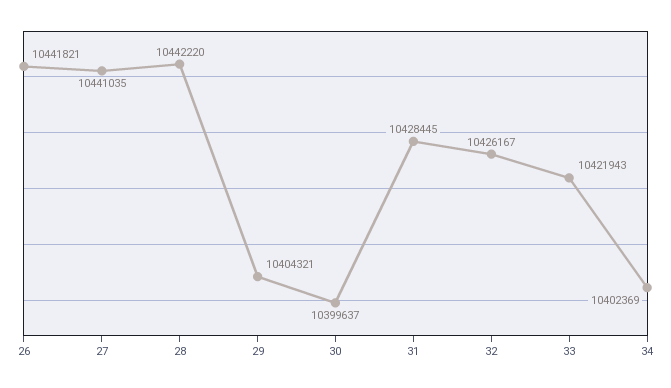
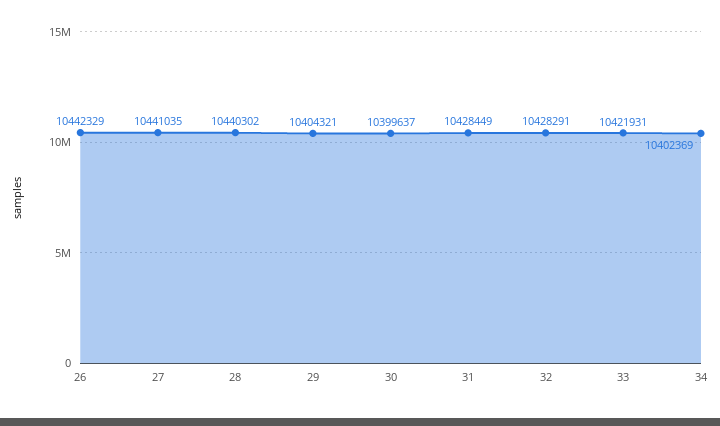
  {
-   "26": 10441821,
+   "26": 10442329,
    "27": 10441035,
-   "28": 10442220,
+   "28": 10440302,
    "29": 10404321,
    "30": 10399637,
-   "31": 10428445,
+   "31": 10428449,
-   "32": 10426167,
+   "32": 10428291,
-   "33": 10421943,
+   "33": 10421931,
    "34": 10402369
  }

